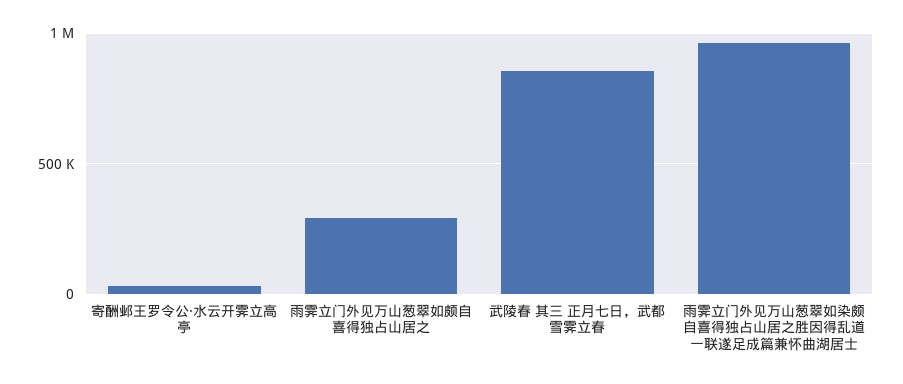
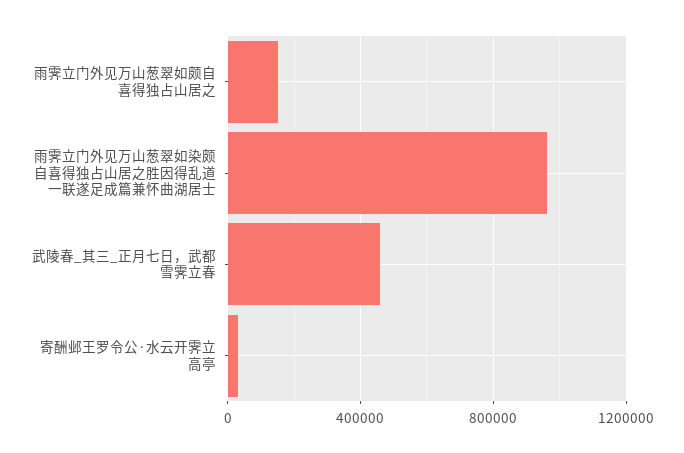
  {
    "寄酬邺王罗令公·水云开霁立高亭": 50000,
-   "雨霁立门外见万山葱翠如颇自喜得独占山居之": 300000,
+   "雨霁立门外见万山葱翠如颇自喜得独占山居之": 150000,
-   "武陵春 其三 正月七日，武都雪霁立春": 850000,
+   "武陵春 其三 正月七日，武都雪霁立春": 450000,
    "雨霁立门外见万山葱翠如染颇自喜得独占山居之胜因得乱道一联遂足成篇兼怀曲湖居士": 950000
  }

